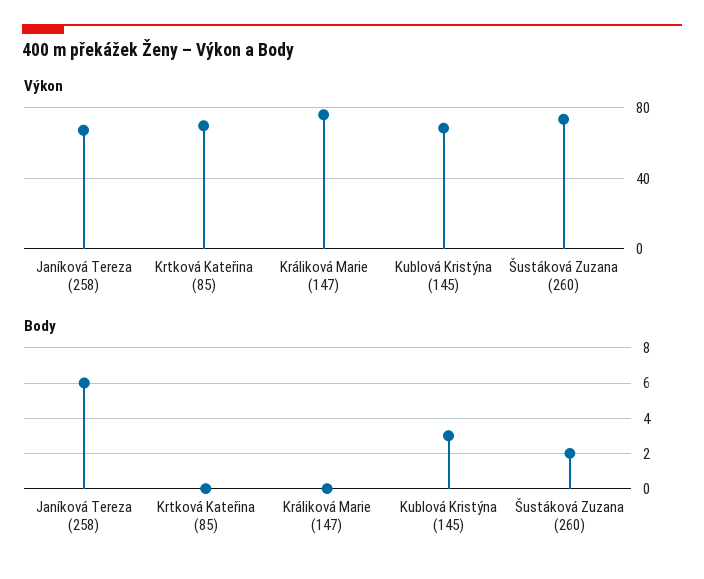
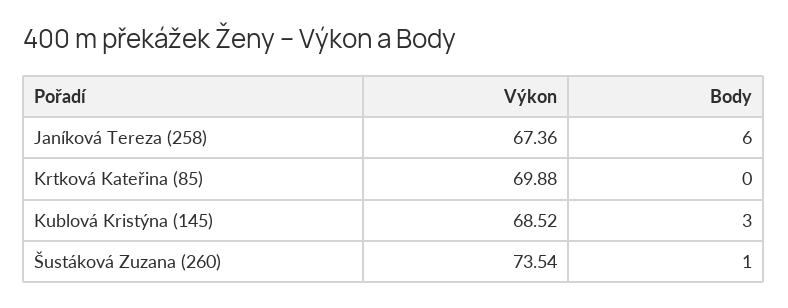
  {
    "Výkon": {
      "Janíková Tereza (258)": 67.36,
      "Krtková Kateřina (85)": 69.88,
-     "Králiková Marie (147)": 75,
      "Kublová Kristýna (145)": 68.52,
      "Šustáková Zuzana (260)": 73.54
    },
    "Body": {
      "Janíková Tereza (258)": 6,
      "Krtková Kateřina (85)": 0,
-     "Králiková Marie (147)": 0,
      "Kublová Kristýna (145)": 3,
-     "Šustáková Zuzana (260)": 2
+     "Šustáková Zuzana (260)": 1
    }
  }

